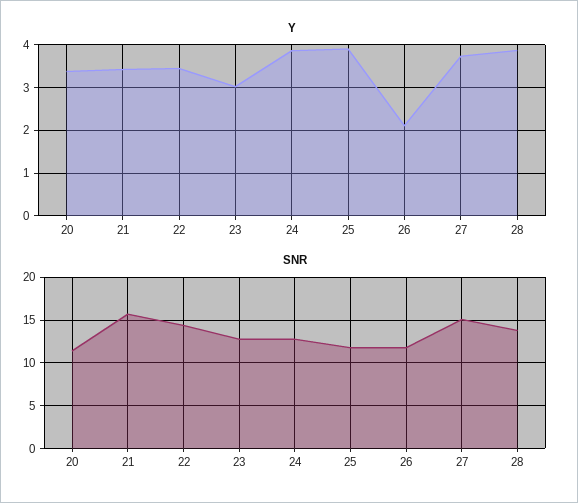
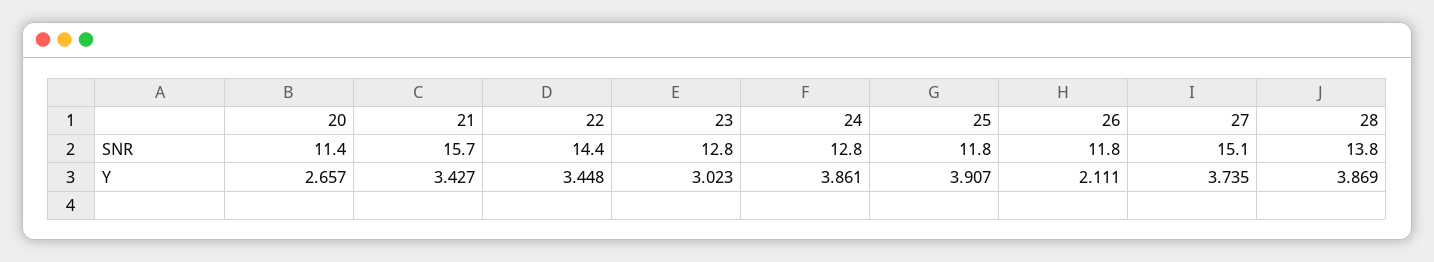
  {
    "Y": {
-     "20": 3.4,
+     "20": 2.657,
      "21": 3.427,
      "22": 3.448,
      "23": 3.023,
      "24": 3.861,
      "25": 3.907,
      "26": 2.111,
      "27": 3.735,
      "28": 3.869
    },
    "SNR": {
      "20": 11.4,
      "21": 15.7,
      "22": 14.4,
      "23": 12.8,
      "24": 12.8,
      "25": 11.8,
      "26": 11.8,
      "27": 15.1,
      "28": 13.8
    }
  }

